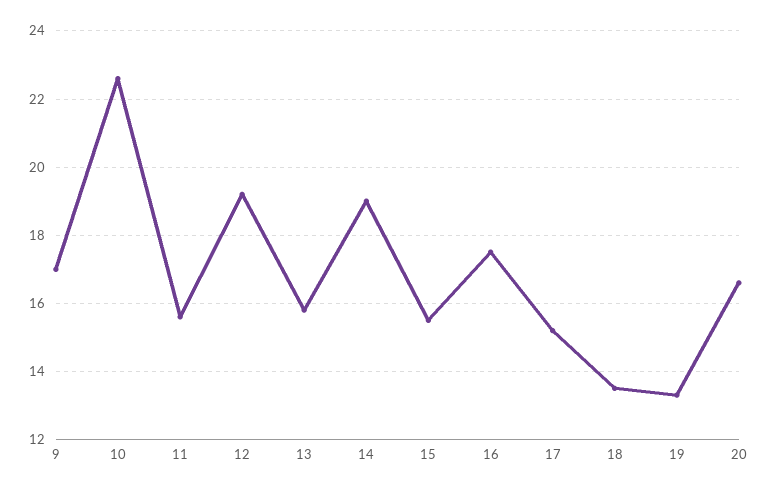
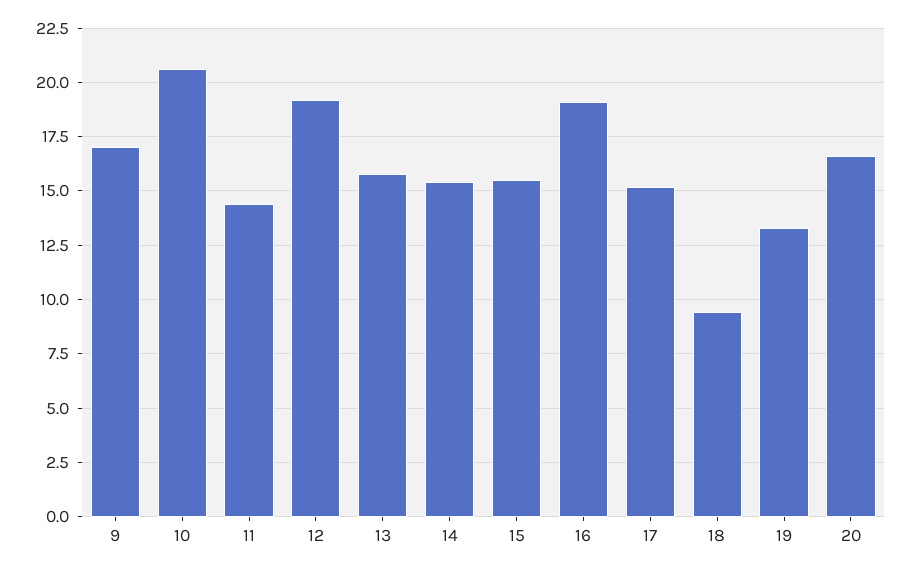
  {
    "9": 17,
-   "10": 22.5,
+   "10": 20.5,
-   "11": 15.5,
+   "11": 14.5,
    "12": 19,
    "13": 16,
-   "14": 19,
+   "14": 15.5,
    "15": 15.5,
-   "16": 17.5,
+   "16": 19,
    "17": 15,
-   "18": 13.5,
+   "18": 9.5,
    "19": 13.5,
    "20": 16.5
  }

